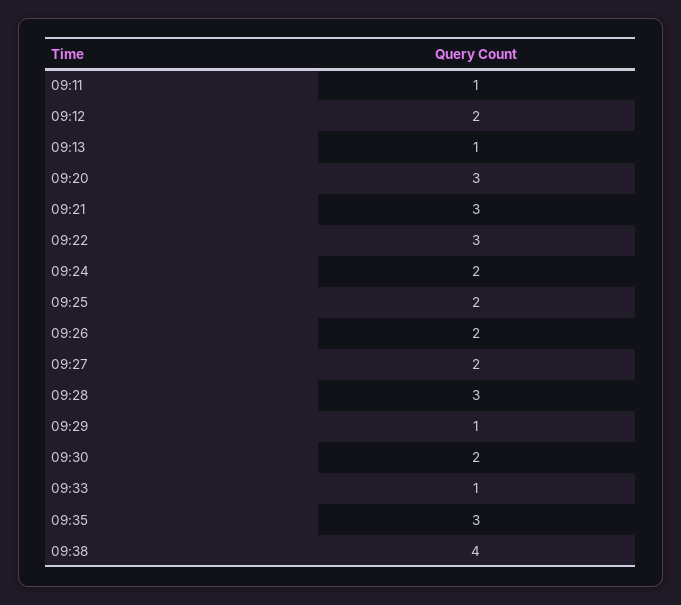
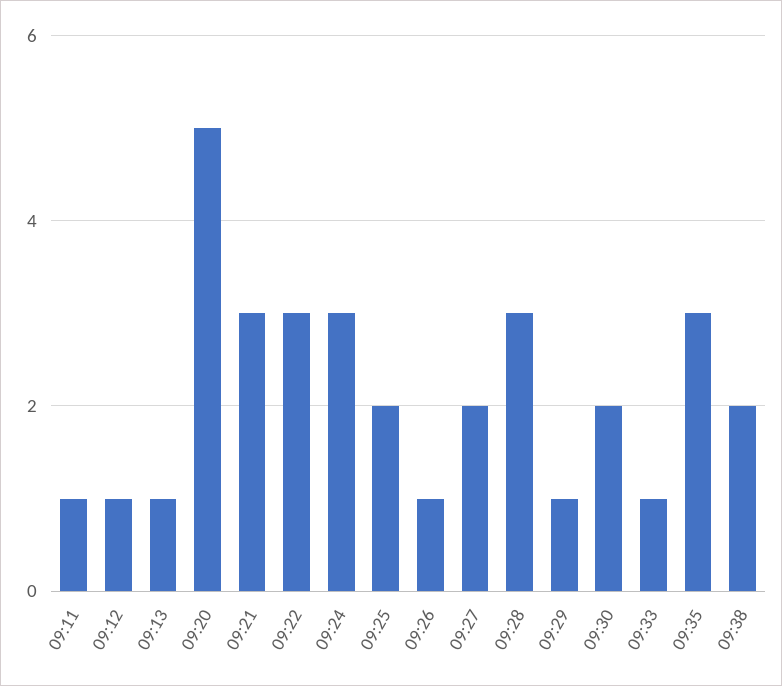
  {
    "09:11": 1,
-   "09:12": 2,
+   "09:12": 1,
    "09:13": 1,
-   "09:20": 3,
+   "09:20": 5,
    "09:21": 3,
    "09:22": 3,
-   "09:24": 2,
+   "09:24": 3,
    "09:25": 2,
-   "09:26": 2,
+   "09:26": 1,
    "09:27": 2,
    "09:28": 3,
    "09:29": 1,
    "09:30": 2,
    "09:33": 1,
    "09:35": 3,
-   "09:38": 4
+   "09:38": 2
  }

